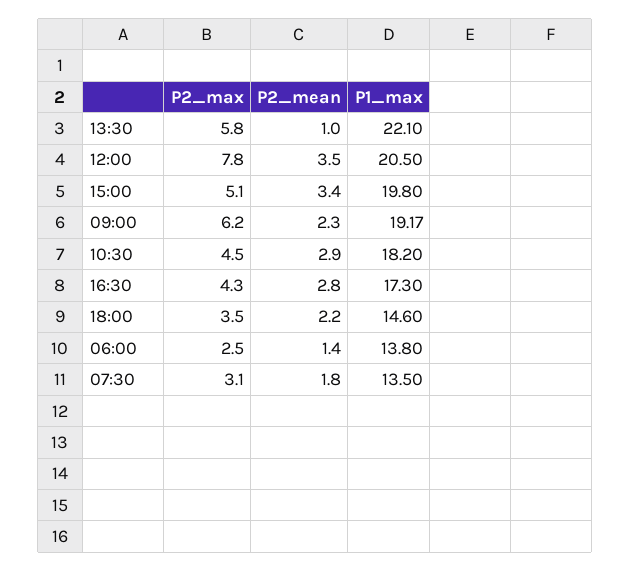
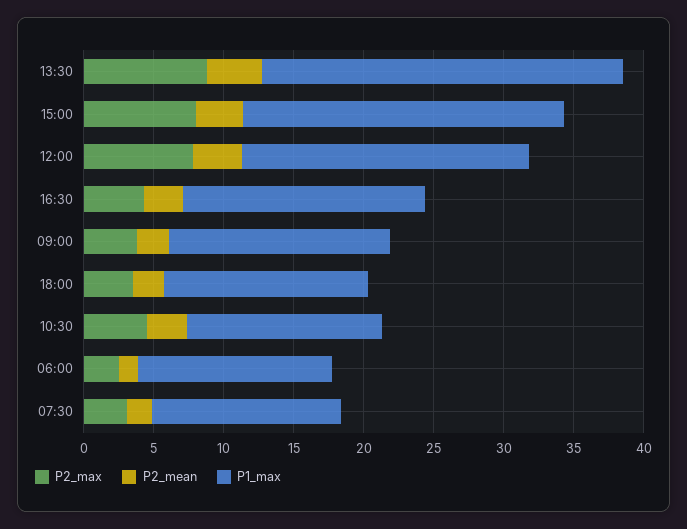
  {
    "P2_max": {
-     "13:30": 5.8,
+     "13:30": 9,
      "12:00": 7.8,
-     "15:00": 5.1,
+     "15:00": 8,
-     "09:00": 6.2,
+     "09:00": 4,
      "10:30": 4.5,
      "16:30": 4.3,
      "18:00": 3.5,
      "06:00": 2.5,
      "07:30": 3.1
    },
    "P2_mean": {
-     "13:30": 1,
+     "13:30": 4,
      "12:00": 3.5,
      "15:00": 3.4,
      "09:00": 2.3,
      "10:30": 2.9,
      "16:30": 2.8,
      "18:00": 2.2,
      "06:00": 1.4,
      "07:30": 1.8
    },
    "P1_max": {
-     "13:30": 22.1,
+     "13:30": 26,
      "12:00": 20.5,
-     "15:00": 19.8,
+     "15:00": 23,
-     "09:00": 19.17,
+     "09:00": 16,
-     "10:30": 18.2,
+     "10:30": 14,
      "16:30": 17.3,
      "18:00": 14.6,
      "06:00": 13.8,
      "07:30": 13.5
    }
  }

